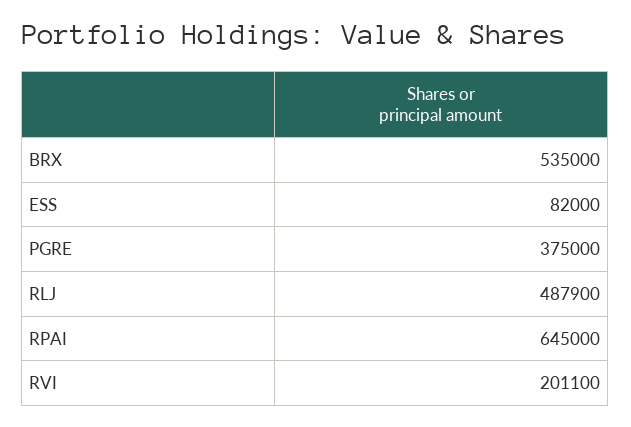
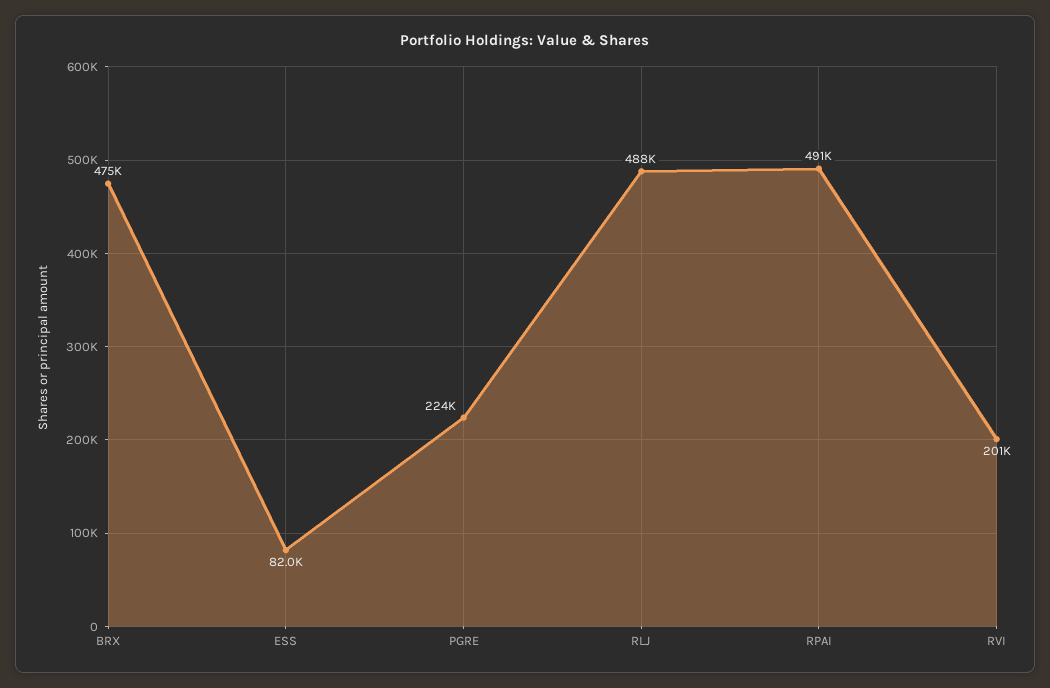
  {
-   "BRX": 535000,
+   "BRX": 475000,
    "ESS": 82000,
-   "PGRE": 375000,
+   "PGRE": 224000,
    "RLJ": 487900,
-   "RPAI": 645000,
+   "RPAI": 491000,
    "RVI": 201100
  }

